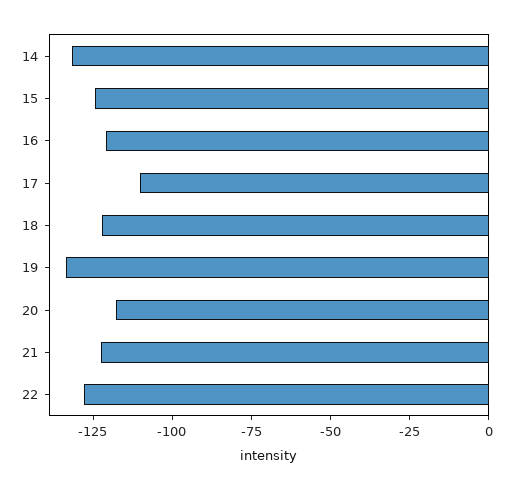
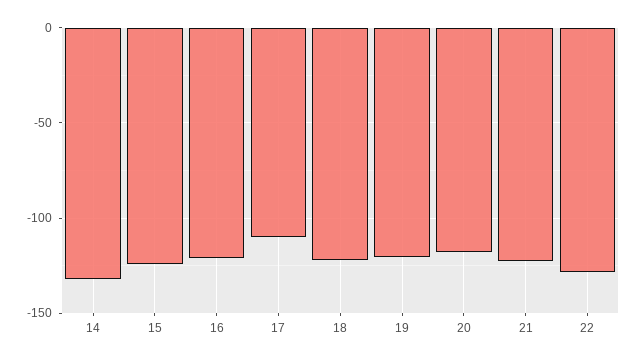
  {
    "14": -130,
    "15": -125,
    "16": -120,
    "17": -110,
    "18": -120,
-   "19": -135,
+   "19": -120,
    "20": -120,
    "21": -125,
    "22": -130
  }

